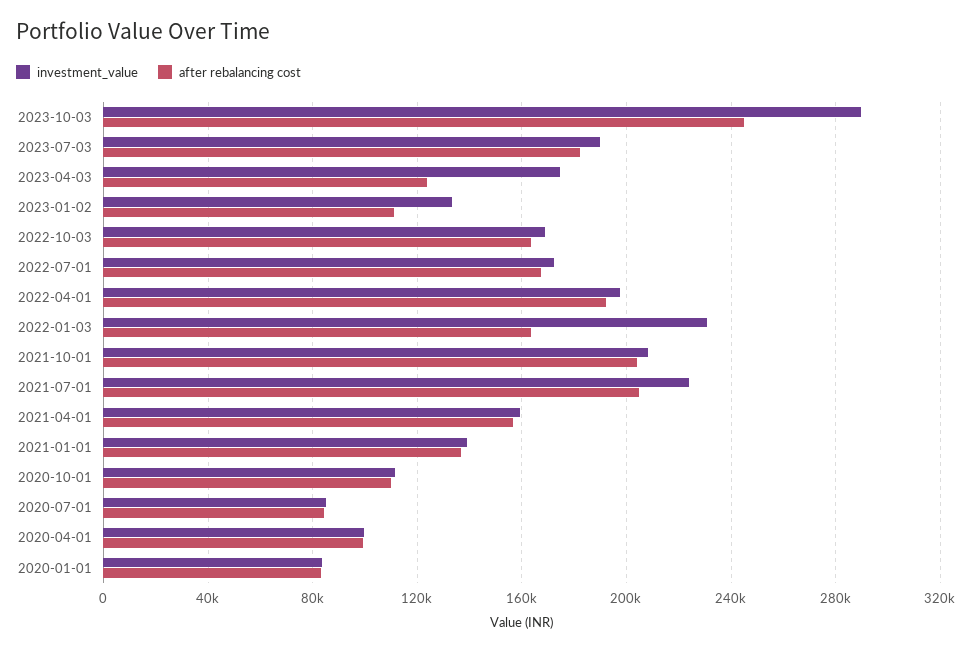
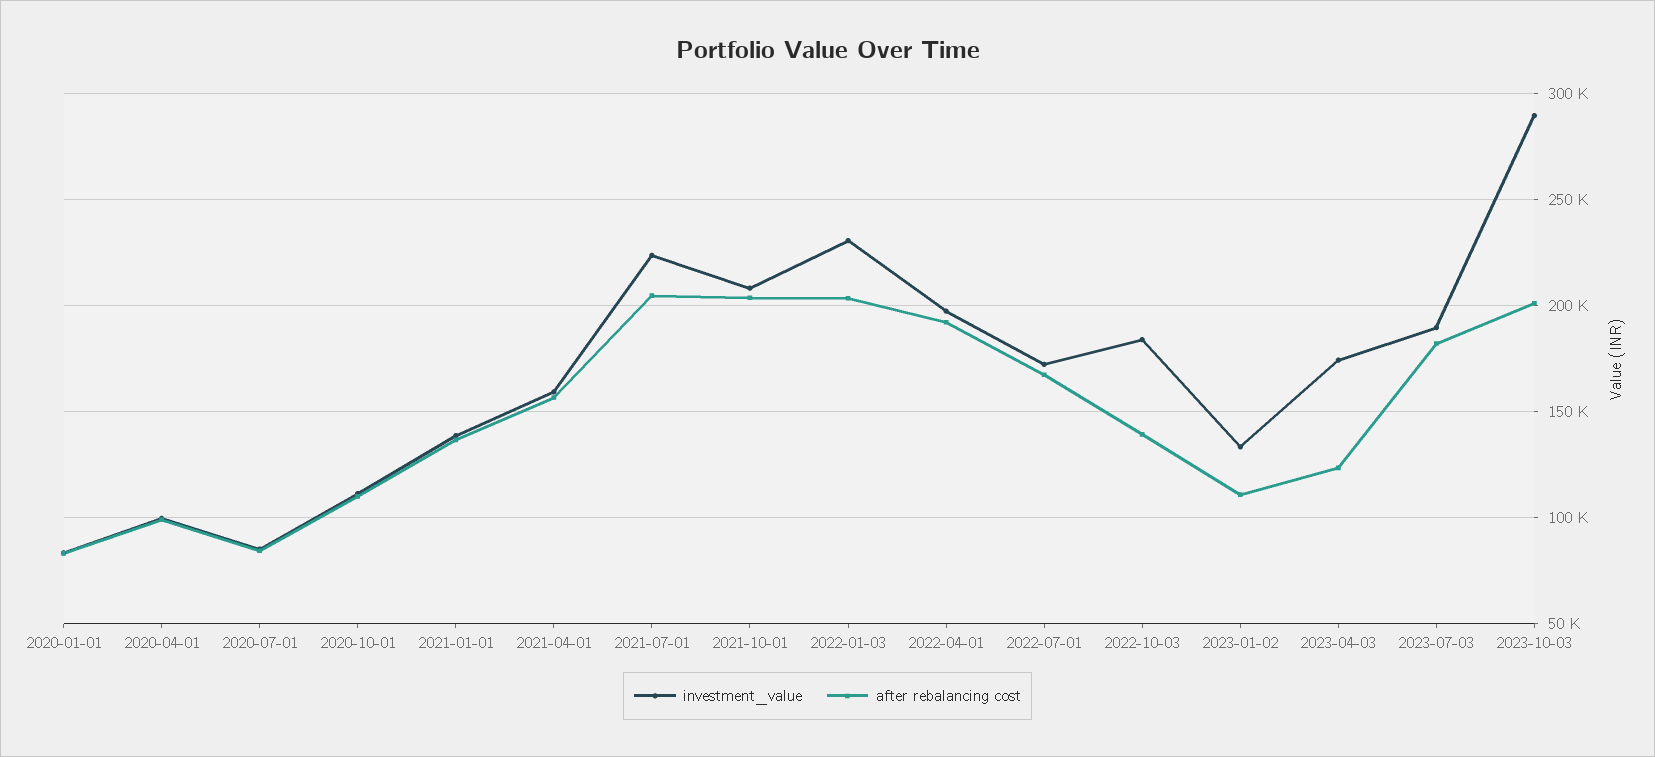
  {
    "investment_value": {
      "2023-10-03": 290000,
      "2023-07-03": 190000,
      "2023-04-03": 175000,
      "2023-01-02": 135000,
-     "2022-10-03": 170000,
+     "2022-10-03": 185000,
      "2022-07-01": 170000,
      "2022-04-01": 195000,
      "2022-01-03": 230000,
      "2021-10-01": 210000,
      "2021-07-01": 225000,
      "2021-04-01": 160000,
      "2021-01-01": 140000,
      "2020-10-01": 110000,
      "2020-07-01": 85000,
      "2020-04-01": 100000,
      "2020-01-01": 85000
    },
    "after rebalancing cost": {
-     "2023-10-03": 245000,
+     "2023-10-03": 200000,
      "2023-07-03": 180000,
      "2023-04-03": 125000,
      "2023-01-02": 110000,
-     "2022-10-03": 165000,
+     "2022-10-03": 140000,
      "2022-07-01": 170000,
      "2022-04-01": 190000,
-     "2022-01-03": 165000,
+     "2022-01-03": 205000,
      "2021-10-01": 205000,
      "2021-07-01": 205000,
      "2021-04-01": 155000,
      "2021-01-01": 135000,
      "2020-10-01": 110000,
      "2020-07-01": 85000,
      "2020-04-01": 100000,
      "2020-01-01": 85000
    }
  }

